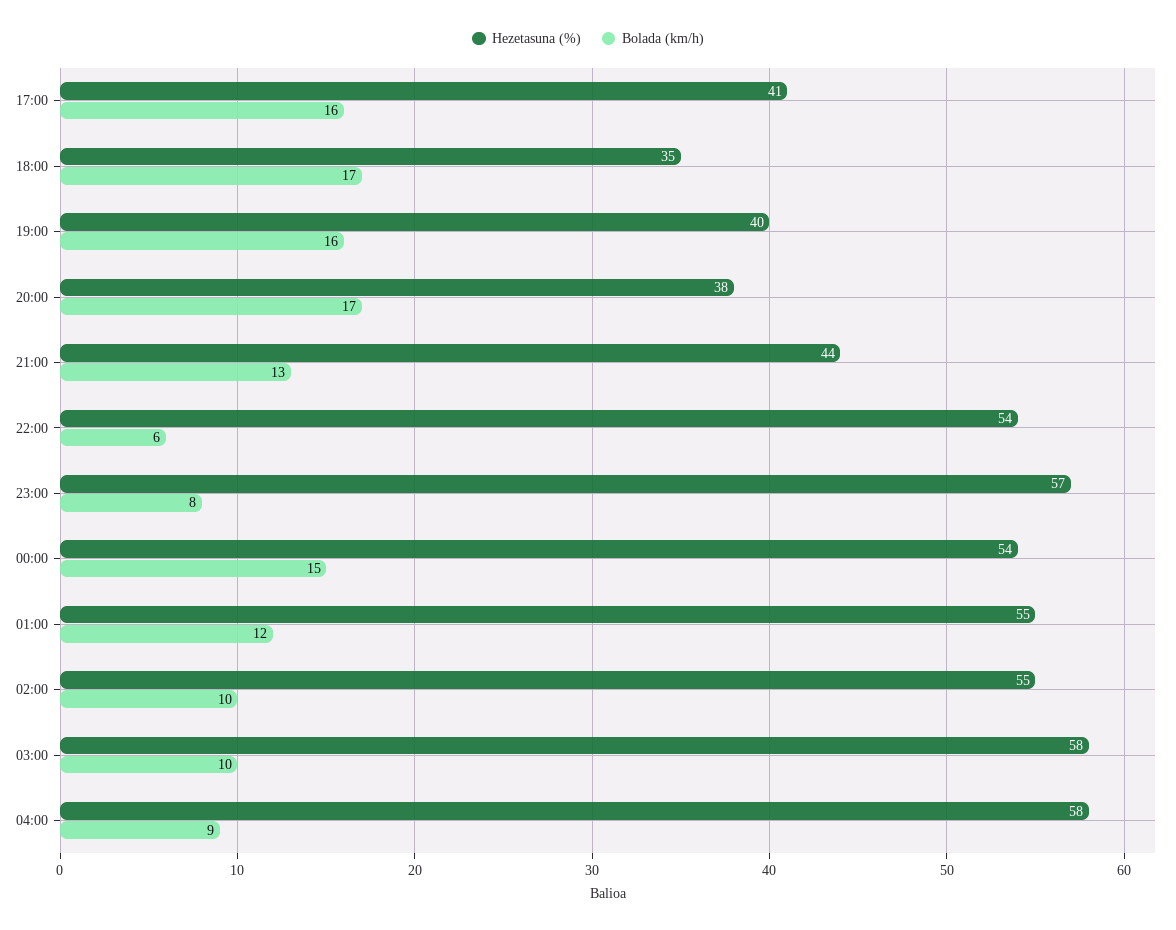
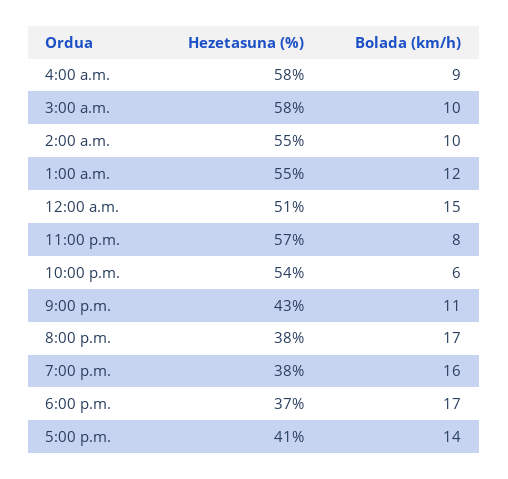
  {
    "Hezetasuna (%)": {
      "17:00": 41,
-     "18:00": 35,
+     "18:00": 37,
-     "19:00": 40,
+     "19:00": 38,
      "20:00": 38,
-     "21:00": 44,
+     "21:00": 43,
      "22:00": 54,
      "23:00": 57,
-     "00:00": 54,
+     "00:00": 51,
      "01:00": 55,
      "02:00": 55,
      "03:00": 58,
      "04:00": 58
    },
    "Bolada (km/h)": {
-     "17:00": 16,
+     "17:00": 14,
      "18:00": 17,
      "19:00": 16,
      "20:00": 17,
-     "21:00": 13,
+     "21:00": 11,
      "22:00": 6,
      "23:00": 8,
      "00:00": 15,
      "01:00": 12,
      "02:00": 10,
      "03:00": 10,
      "04:00": 9
    }
  }

